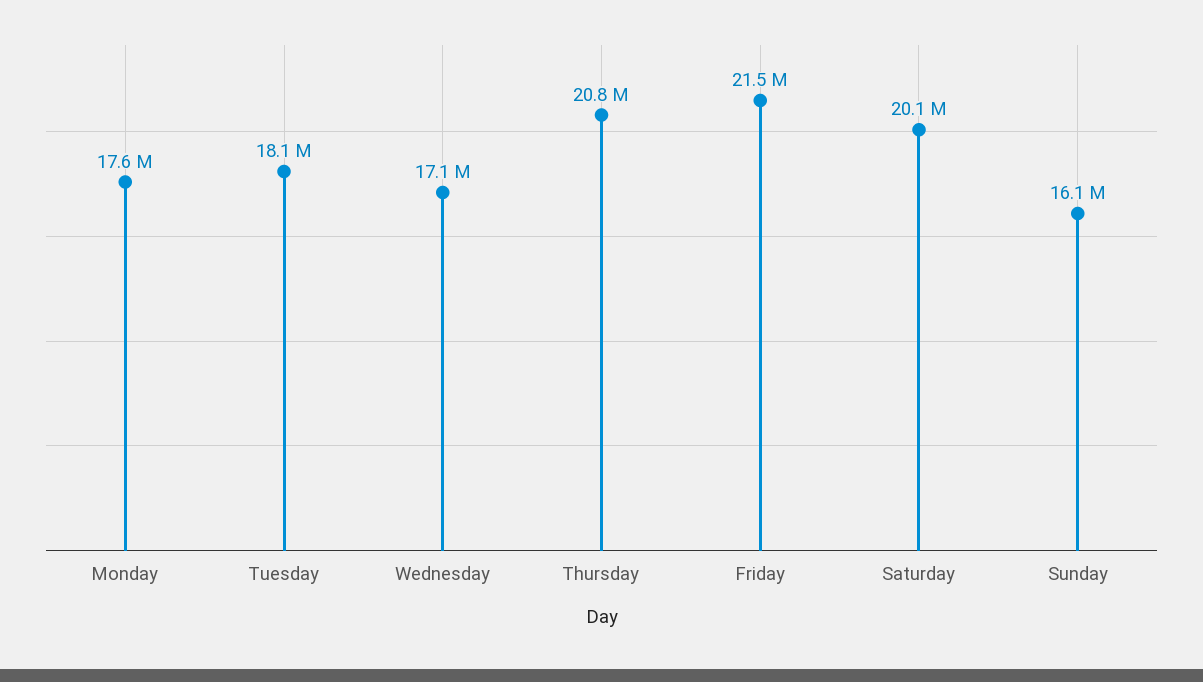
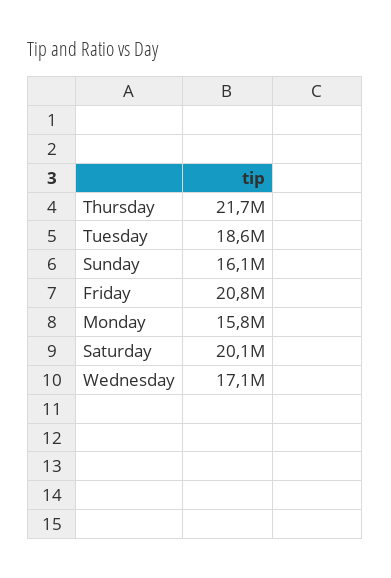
  {
-   "Monday": 17600000,
+   "Monday": 15800000,
-   "Tuesday": 18100000,
+   "Tuesday": 18600000,
    "Wednesday": 17100000,
-   "Thursday": 20800000,
+   "Thursday": 21700000,
-   "Friday": 21500000,
+   "Friday": 20800000,
    "Saturday": 20100000,
    "Sunday": 16100000
  }

